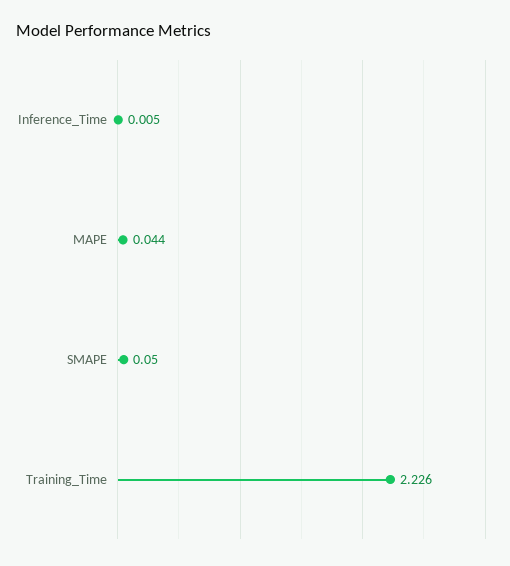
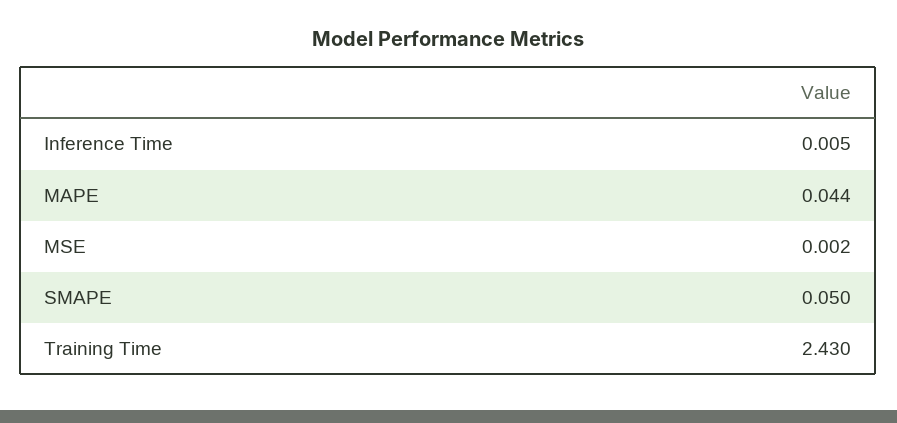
  {
    "Inference_Time": 0.005,
    "MAPE": 0.044,
    "SMAPE": 0.05,
-   "Training_Time": 2.226
+   "Training_Time": 2.43,
+   "MSE": 0.002
  }

